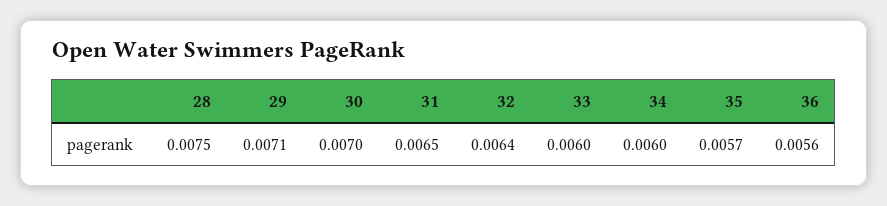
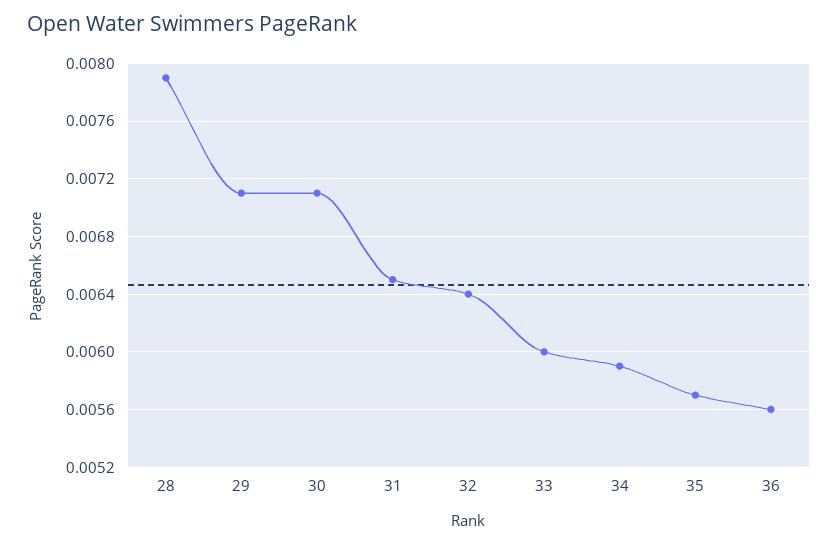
  {
-   "28": 0.0075,
+   "28": 0.0079,
    "29": 0.0071,
-   "30": 0.007,
+   "30": 0.0071,
    "31": 0.0065,
    "32": 0.0064,
    "33": 0.006,
-   "34": 0.006,
+   "34": 0.0059,
    "35": 0.0057,
    "36": 0.0056
  }

